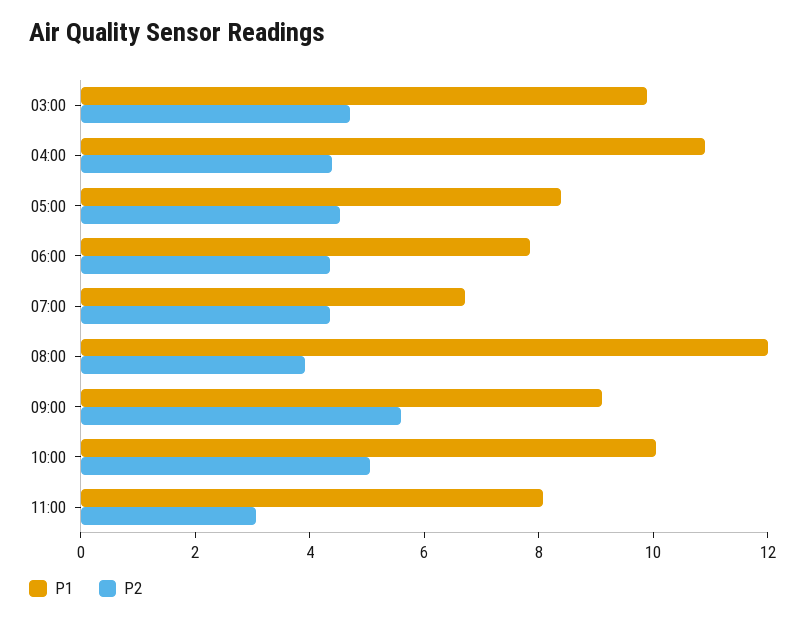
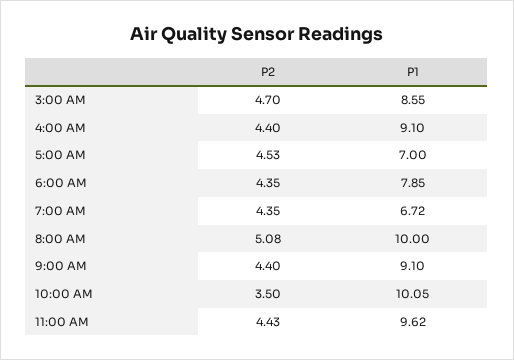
  {
    "P1": {
-     "03:00": 10,
+     "03:00": 8.55,
-     "04:00": 11,
+     "04:00": 9.1,
-     "05:00": 8.5,
+     "05:00": 7,
      "06:00": 7.85,
      "07:00": 6.72,
-     "08:00": 12,
+     "08:00": 10,
      "09:00": 9.1,
      "10:00": 10.05,
-     "11:00": 8
+     "11:00": 9.62
    },
    "P2": {
      "03:00": 4.7,
      "04:00": 4.4,
      "05:00": 4.53,
      "06:00": 4.35,
      "07:00": 4.35,
-     "08:00": 4,
+     "08:00": 5.08,
-     "09:00": 5.5,
+     "09:00": 4.4,
-     "10:00": 5,
+     "10:00": 3.5,
-     "11:00": 3
+     "11:00": 4.43
    }
  }

